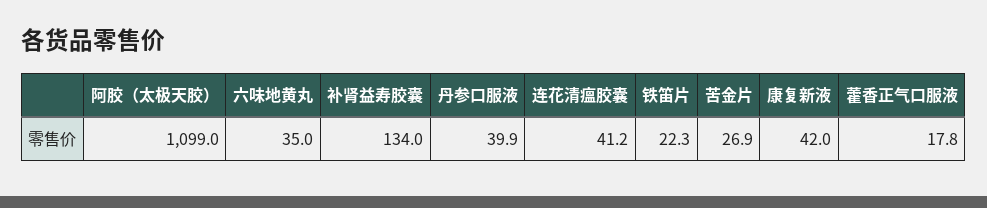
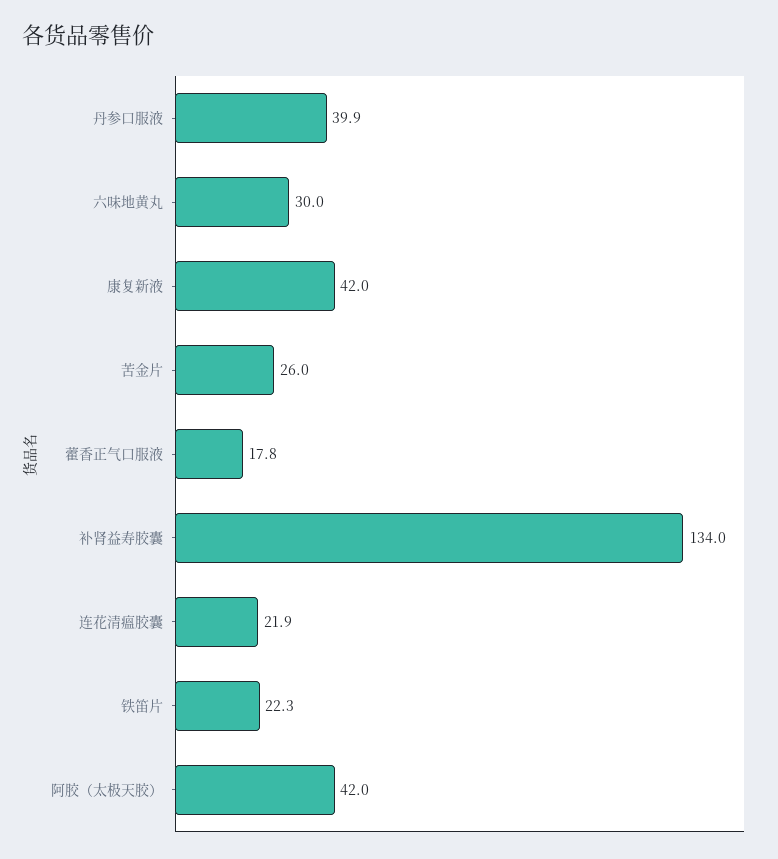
  {
-   "阿胶（太极天胶）": 1099,
+   "阿胶（太极天胶）": 42,
-   "六味地黄丸": 35,
+   "六味地黄丸": 30,
    "补肾益寿胶囊": 134,
    "丹参口服液": 39.9,
-   "连花清瘟胶囊": 41.2,
+   "连花清瘟胶囊": 21.9,
    "铁笛片": 22.3,
-   "苦金片": 26.9,
+   "苦金片": 26,
    "康复新液": 42,
    "藿香正气口服液": 17.8
  }

